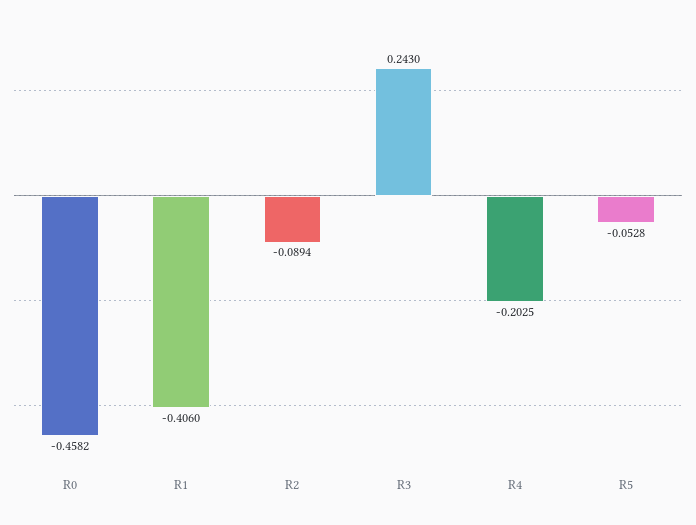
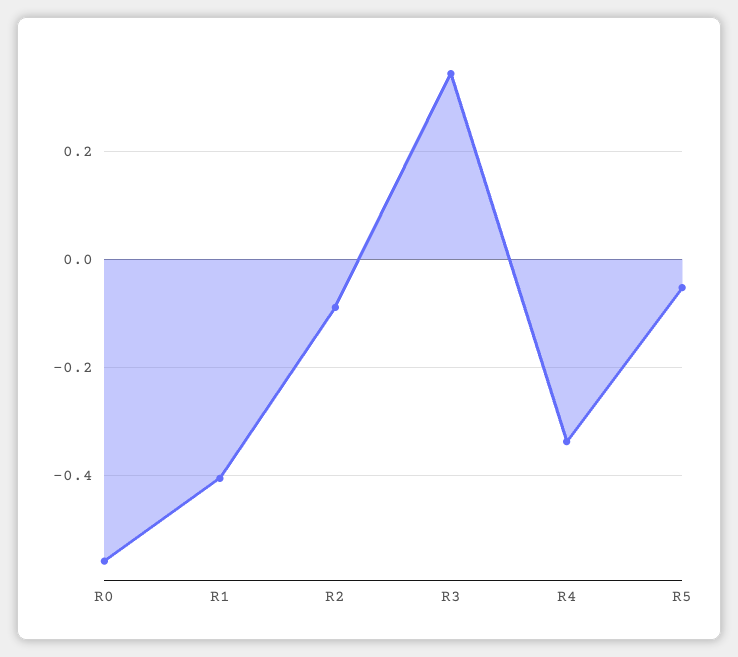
  {
-   "R0": -0.4582,
+   "R0": -0.56,
    "R1": -0.406,
    "R2": -0.0894,
-   "R3": 0.243,
+   "R3": 0.34,
-   "R4": -0.2025,
+   "R4": -0.34,
    "R5": -0.0528
  }

